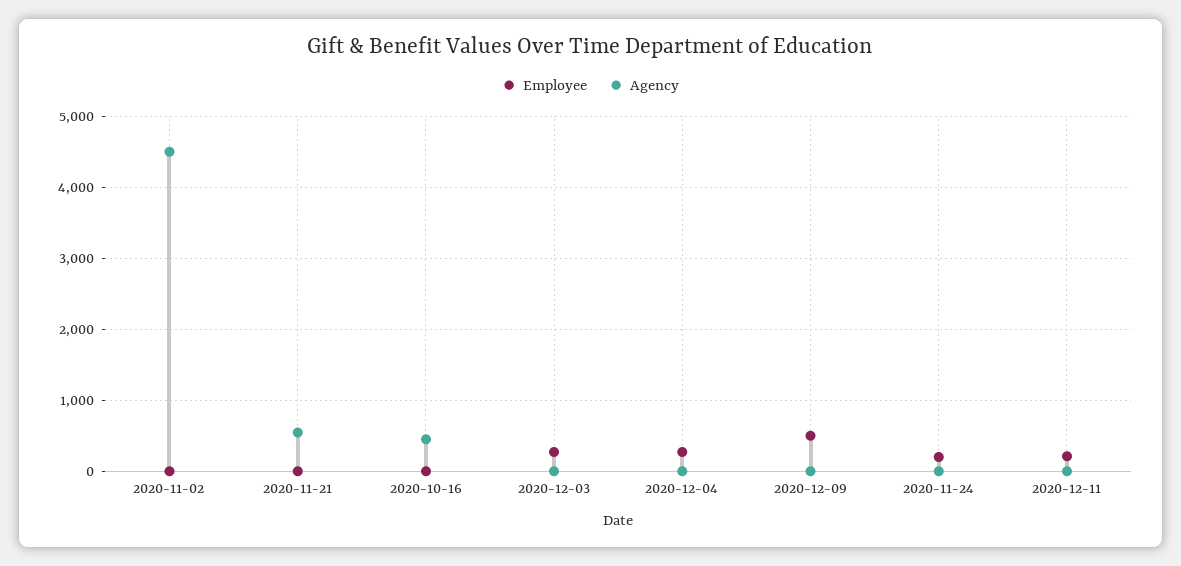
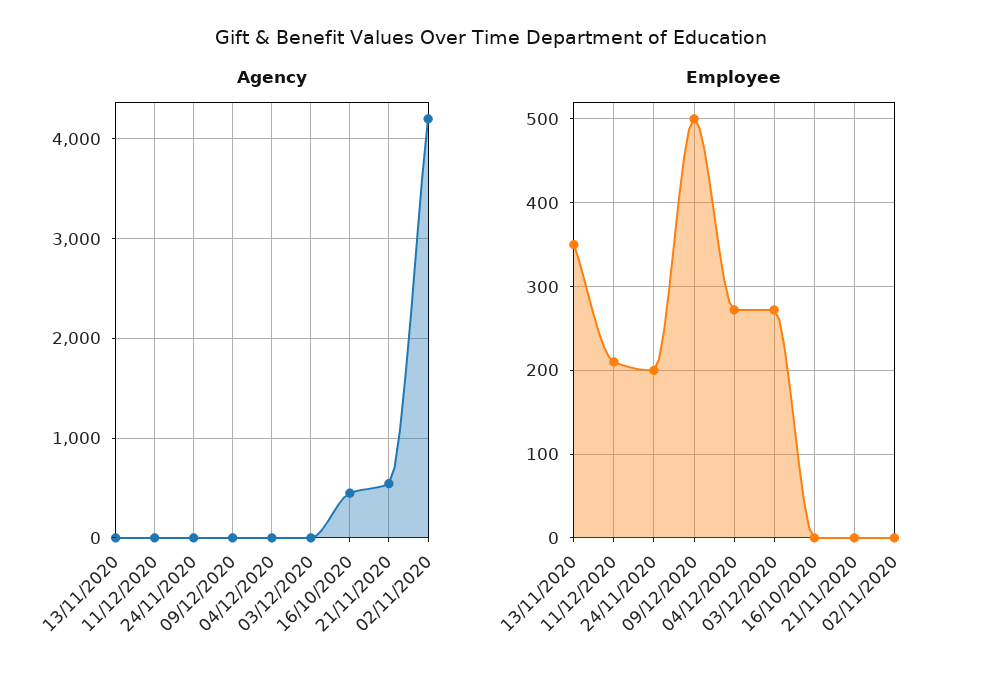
  {
    "Employee": {
      "2020-11-02": 0,
      "2020-11-21": 0,
      "2020-10-16": 0,
      "2020-12-03": 270,
      "2020-12-04": 270,
      "2020-12-09": 500,
      "2020-11-24": 200,
-     "2020-12-11": 210
+     "2020-12-11": 210,
+     "13/11/2020": 350
    },
    "Agency": {
-     "2020-11-02": 4500,
+     "2020-11-02": 4200,
      "2020-11-21": 500,
      "2020-10-16": 500,
      "2020-12-03": 0,
      "2020-12-04": 0,
      "2020-12-09": 0,
      "2020-11-24": 0,
-     "2020-12-11": 0
+     "2020-12-11": 0,
+     "13/11/2020": 0
    }
  }

